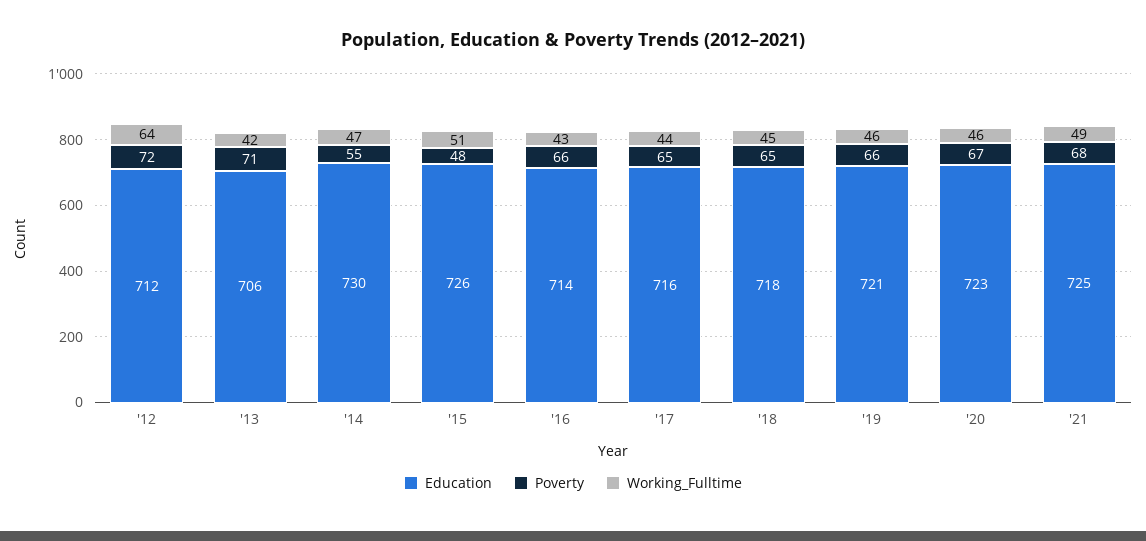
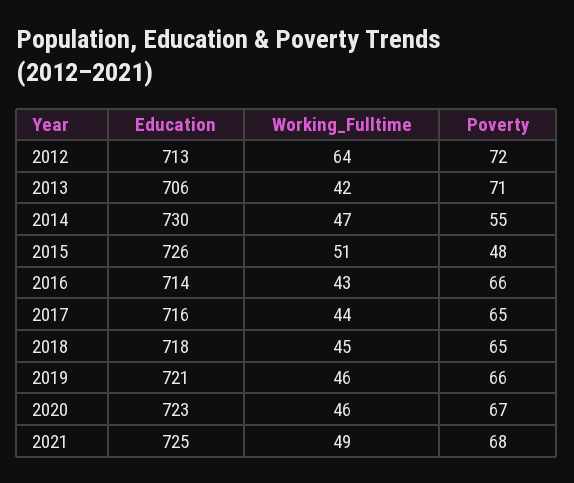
  {
    "Education": {
-     "'12": 712,
+     "'12": 713,
      "'13": 706,
      "'14": 730,
      "'15": 726,
      "'16": 714,
      "'17": 716,
      "'18": 718,
      "'19": 721,
      "'20": 723,
      "'21": 725
    },
    "Poverty": {
      "'12": 72,
      "'13": 71,
      "'14": 55,
      "'15": 48,
      "'16": 66,
      "'17": 65,
      "'18": 65,
      "'19": 66,
      "'20": 67,
      "'21": 68
    },
    "Working_Fulltime": {
      "'12": 64,
      "'13": 42,
      "'14": 47,
      "'15": 51,
      "'16": 43,
      "'17": 44,
      "'18": 45,
      "'19": 46,
      "'20": 46,
      "'21": 49
    }
  }

